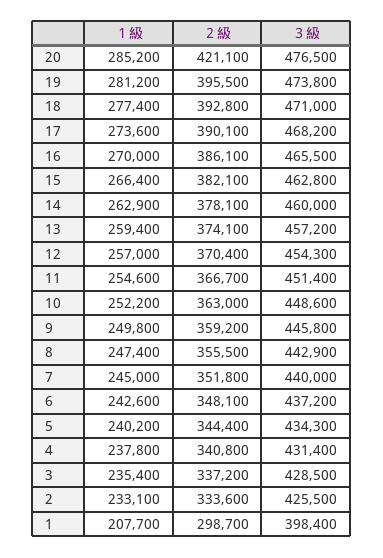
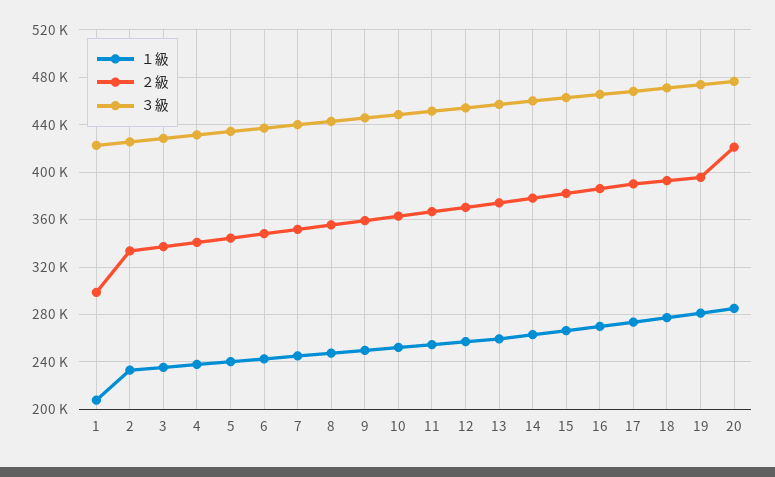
  {
    "１級": {
      "20": 285200,
      "19": 281200,
      "18": 277400,
      "17": 273600,
      "16": 270000,
      "15": 266400,
      "14": 262900,
      "13": 259400,
      "12": 257000,
      "11": 254600,
      "10": 252200,
      "9": 249800,
      "8": 247400,
      "7": 245000,
      "6": 242600,
      "5": 240200,
      "4": 237800,
      "3": 235400,
      "2": 233100,
      "1": 207700
    },
    "２級": {
      "20": 421100,
      "19": 395500,
      "18": 392800,
      "17": 390100,
      "16": 386100,
      "15": 382100,
      "14": 378100,
      "13": 374100,
      "12": 370400,
      "11": 366700,
      "10": 363000,
      "9": 359200,
      "8": 355500,
      "7": 351800,
      "6": 348100,
      "5": 344400,
      "4": 340800,
      "3": 337200,
      "2": 333600,
      "1": 298700
    },
    "３級": {
      "20": 476500,
      "19": 473800,
      "18": 471000,
      "17": 468200,
      "16": 465500,
      "15": 462800,
      "14": 460000,
      "13": 457200,
      "12": 454300,
      "11": 451400,
      "10": 448600,
      "9": 445800,
      "8": 442900,
      "7": 440000,
      "6": 437200,
      "5": 434300,
      "4": 431400,
      "3": 428500,
      "2": 425500,
-     "1": 398400
+     "1": 420000
    }
  }

